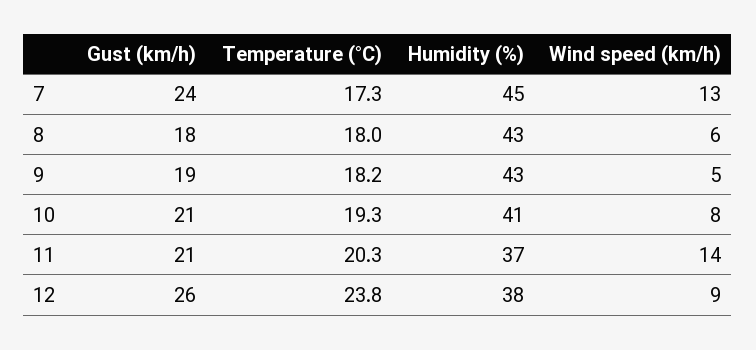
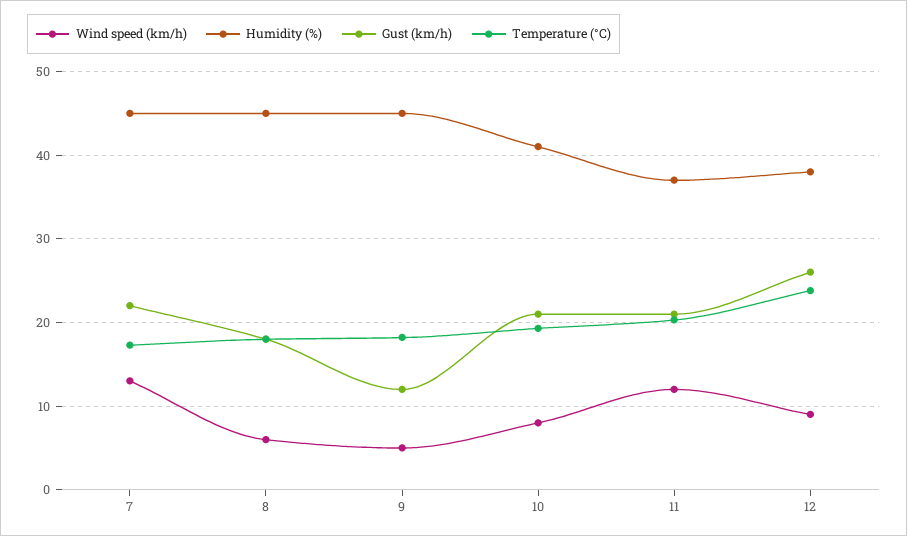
  {
    "Gust (km/h)": {
-     "7": 24,
+     "7": 22,
      "8": 18,
-     "9": 19,
+     "9": 12,
      "10": 21,
      "11": 21,
      "12": 26
    },
    "Temperature (°C)": {
      "7": 17.3,
      "8": 18,
      "9": 18.2,
      "10": 19.3,
      "11": 20.3,
      "12": 23.8
    },
    "Humidity (%)": {
      "7": 45,
-     "8": 43,
+     "8": 45,
-     "9": 43,
+     "9": 45,
      "10": 41,
      "11": 37,
      "12": 38
    },
    "Wind speed (km/h)": {
      "7": 13,
      "8": 6,
      "9": 5,
      "10": 8,
-     "11": 14,
+     "11": 12,
      "12": 9
    }
  }

